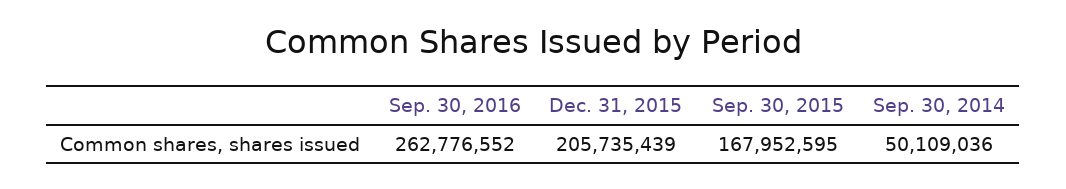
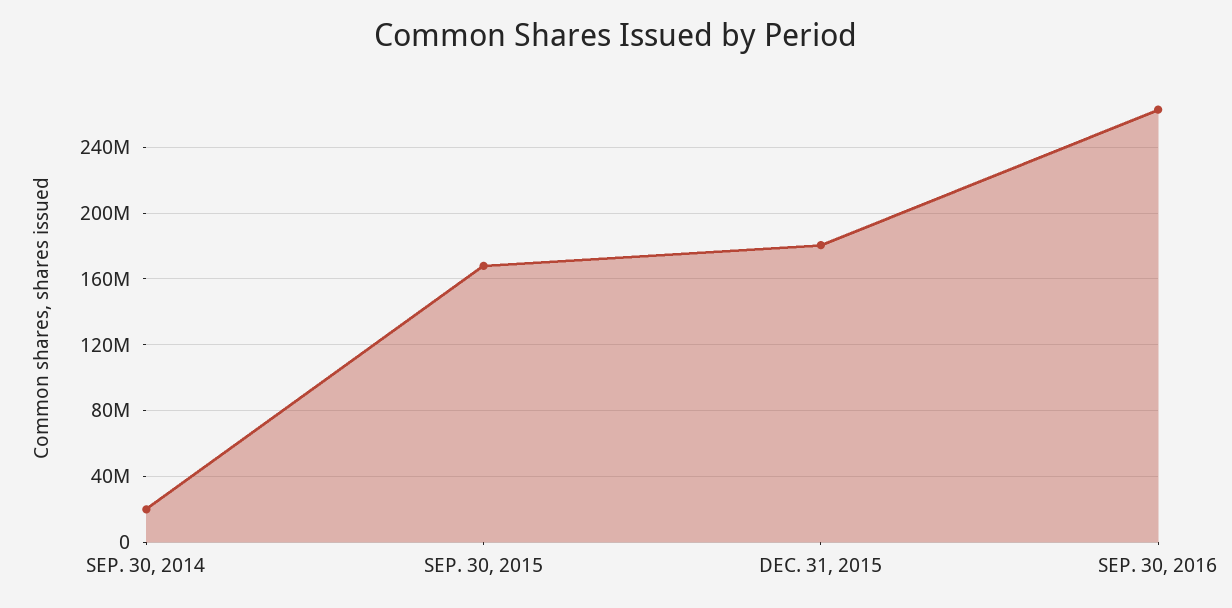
  {
    "Sep. 30, 2016": 262776552,
-   "Dec. 31, 2015": 205735439,
+   "Dec. 31, 2015": 180000000,
    "Sep. 30, 2015": 167952595,
-   "Sep. 30, 2014": 50109036
+   "Sep. 30, 2014": 20000000
  }

